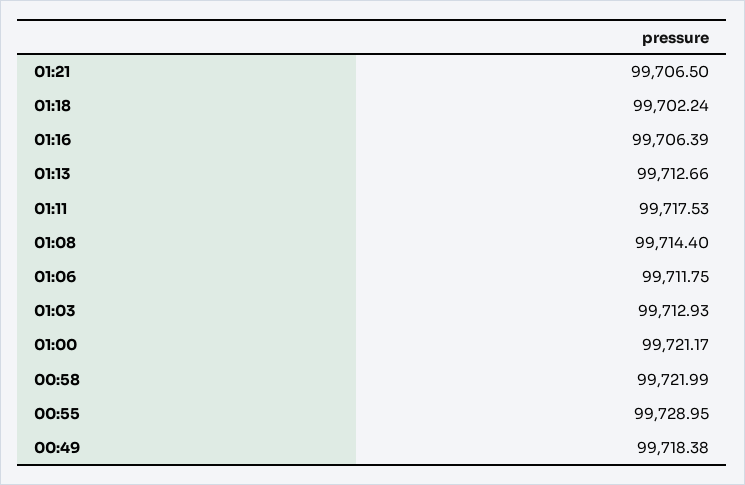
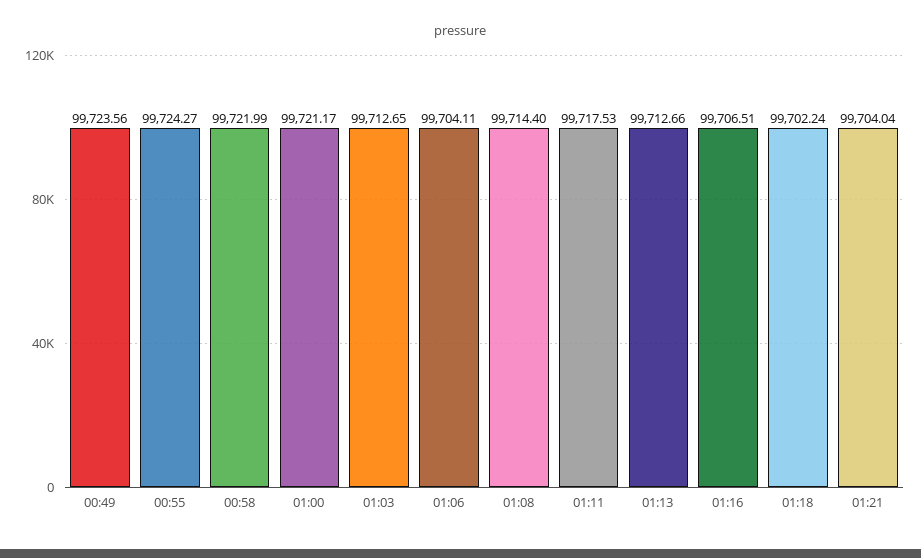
  {
-   "01:21": 99706.5,
+   "01:21": 99704.04,
    "01:18": 99702.24,
-   "01:16": 99706.39,
+   "01:16": 99706.51,
    "01:13": 99712.66,
    "01:11": 99717.53,
    "01:08": 99714.4,
-   "01:06": 99711.75,
+   "01:06": 99704.11,
-   "01:03": 99712.93,
+   "01:03": 99712.65,
    "01:00": 99721.17,
    "00:58": 99721.99,
-   "00:55": 99728.95,
+   "00:55": 99724.27,
-   "00:49": 99718.38
+   "00:49": 99723.56
  }

